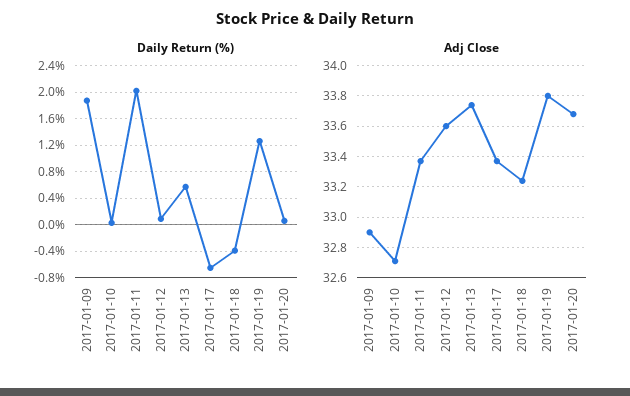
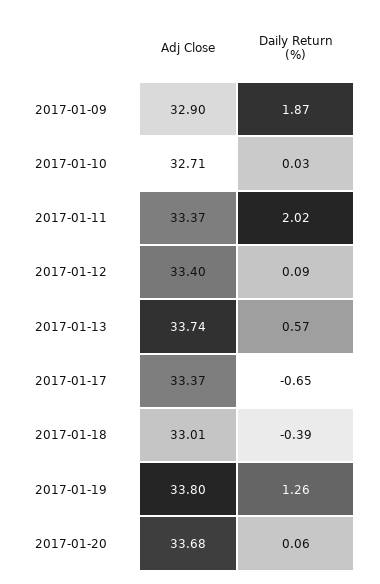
  {
    "Daily Return (%)": {
      "2017-01-09": 1.87,
      "2017-01-10": 0.03,
      "2017-01-11": 2.02,
      "2017-01-12": 0.09,
      "2017-01-13": 0.57,
      "2017-01-17": -0.65,
      "2017-01-18": -0.39,
      "2017-01-19": 1.26,
      "2017-01-20": 0.06
    },
    "Adj Close": {
      "2017-01-09": 32.9,
      "2017-01-10": 32.71,
      "2017-01-11": 33.37,
-     "2017-01-12": 33.6,
+     "2017-01-12": 33.4,
      "2017-01-13": 33.74,
      "2017-01-17": 33.37,
-     "2017-01-18": 33.25,
+     "2017-01-18": 33.01,
      "2017-01-19": 33.8,
      "2017-01-20": 33.68
    }
  }

